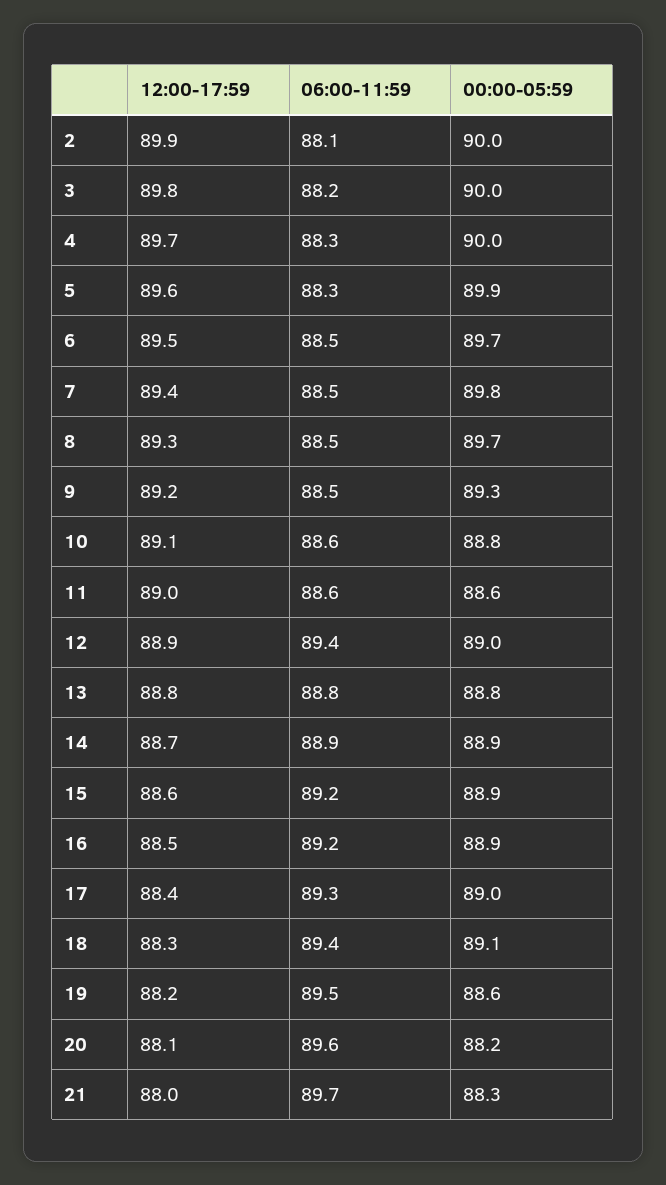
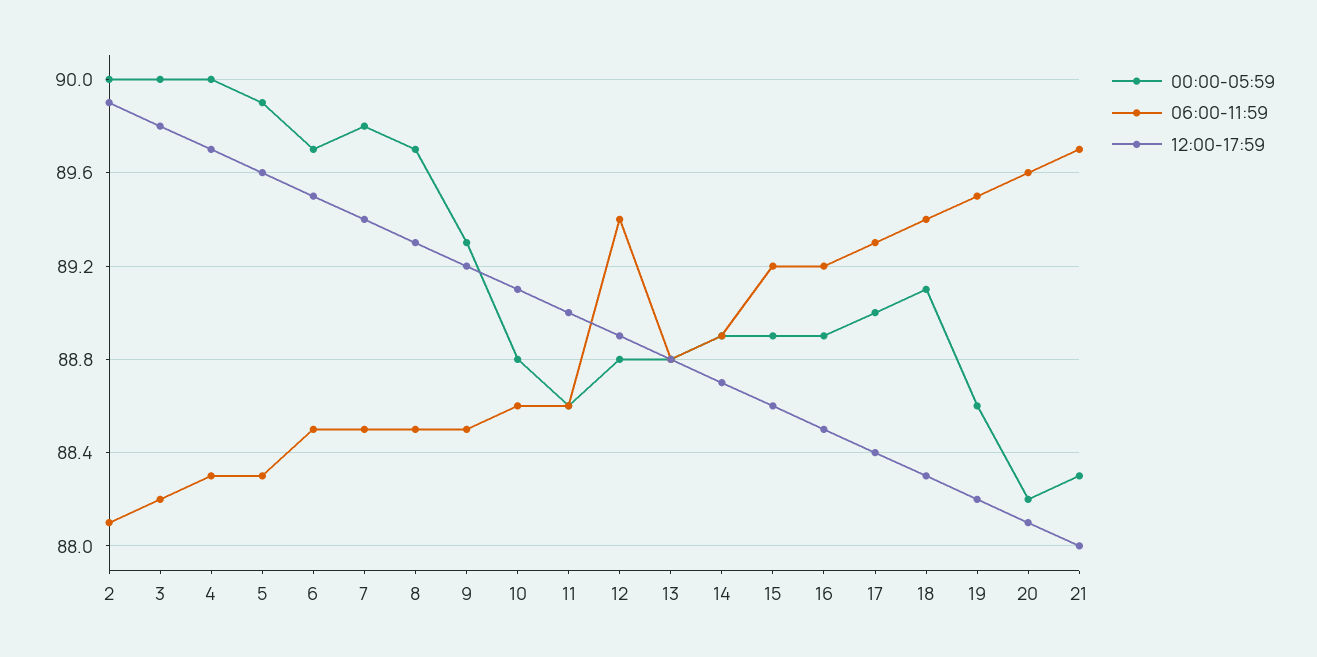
  {
    "12:00-17:59": {
      "2": 89.9,
      "3": 89.8,
      "4": 89.7,
      "5": 89.6,
      "6": 89.5,
      "7": 89.4,
      "8": 89.3,
      "9": 89.2,
      "10": 89.1,
      "11": 89,
      "12": 88.9,
      "13": 88.8,
      "14": 88.7,
      "15": 88.6,
      "16": 88.5,
      "17": 88.4,
      "18": 88.3,
      "19": 88.2,
      "20": 88.1,
      "21": 88
    },
    "06:00-11:59": {
      "2": 88.1,
      "3": 88.2,
      "4": 88.3,
      "5": 88.3,
      "6": 88.5,
      "7": 88.5,
      "8": 88.5,
      "9": 88.5,
      "10": 88.6,
      "11": 88.6,
      "12": 89.4,
      "13": 88.8,
      "14": 88.9,
      "15": 89.2,
      "16": 89.2,
      "17": 89.3,
      "18": 89.4,
      "19": 89.5,
      "20": 89.6,
      "21": 89.7
    },
    "00:00-05:59": {
      "2": 90,
      "3": 90,
      "4": 90,
      "5": 89.9,
      "6": 89.7,
      "7": 89.8,
      "8": 89.7,
      "9": 89.3,
      "10": 88.8,
      "11": 88.6,
-     "12": 89,
+     "12": 88.8,
      "13": 88.8,
      "14": 88.9,
      "15": 88.9,
      "16": 88.9,
      "17": 89,
      "18": 89.1,
      "19": 88.6,
      "20": 88.2,
      "21": 88.3
    }
  }

